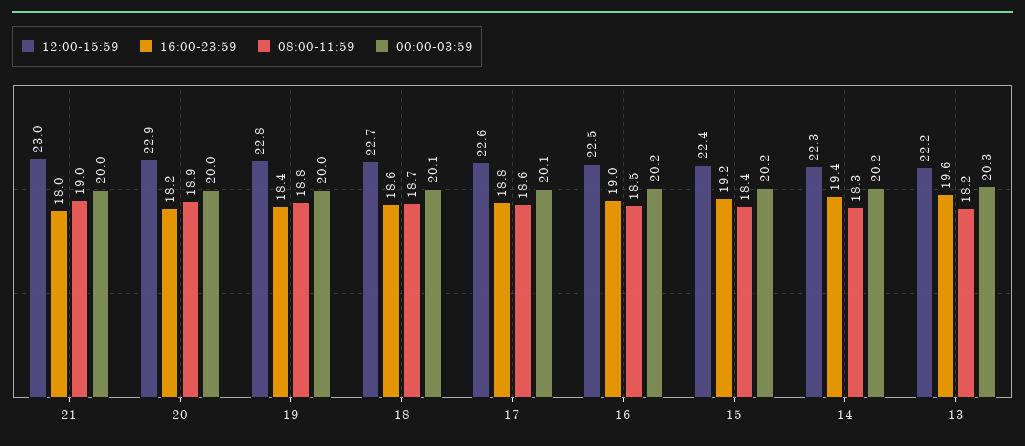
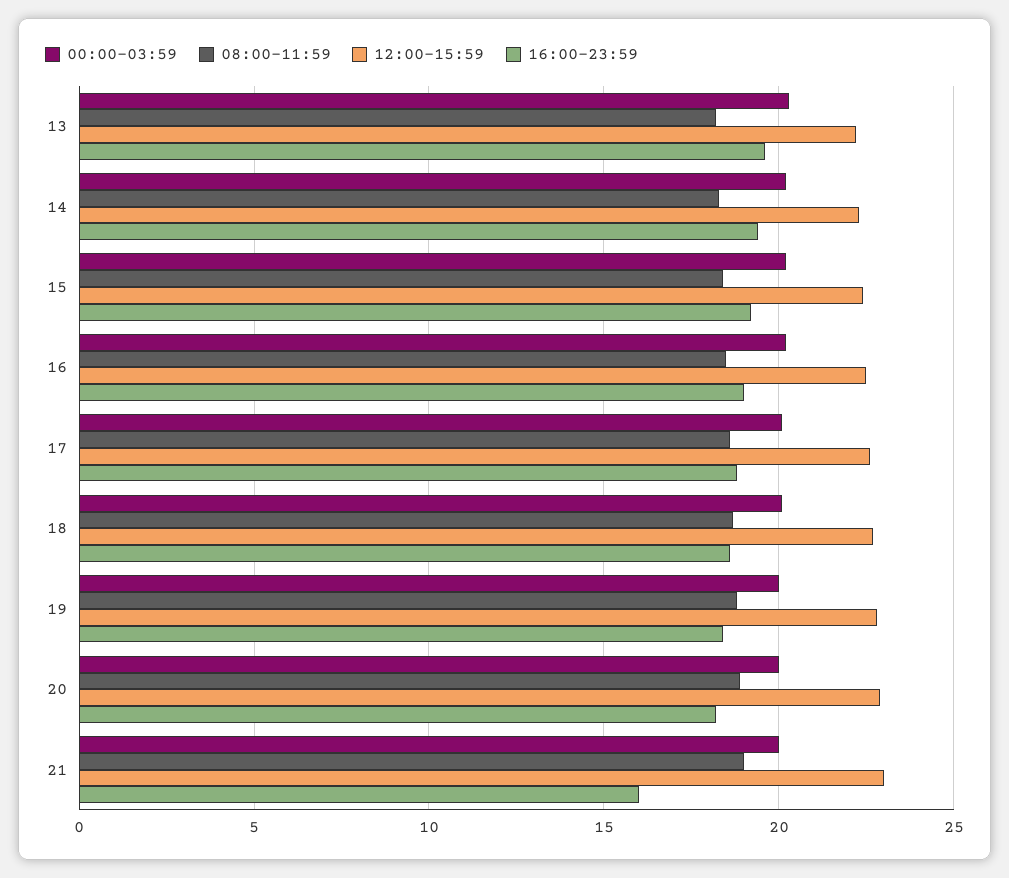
  {
    "12:00-15:59": {
      "21": 23,
      "20": 22.9,
      "19": 22.8,
      "18": 22.7,
      "17": 22.6,
      "16": 22.5,
      "15": 22.4,
      "14": 22.3,
      "13": 22.2
    },
    "16:00-23:59": {
-     "21": 18,
+     "21": 16,
      "20": 18.2,
      "19": 18.4,
      "18": 18.6,
      "17": 18.8,
      "16": 19,
      "15": 19.2,
      "14": 19.4,
      "13": 19.6
    },
    "08:00-11:59": {
      "21": 19,
      "20": 18.9,
      "19": 18.8,
      "18": 18.7,
      "17": 18.6,
      "16": 18.5,
      "15": 18.4,
      "14": 18.3,
      "13": 18.2
    },
    "00:00-03:59": {
      "21": 20,
      "20": 20,
      "19": 20,
      "18": 20.1,
      "17": 20.1,
      "16": 20.2,
      "15": 20.2,
      "14": 20.2,
      "13": 20.3
    }
  }

